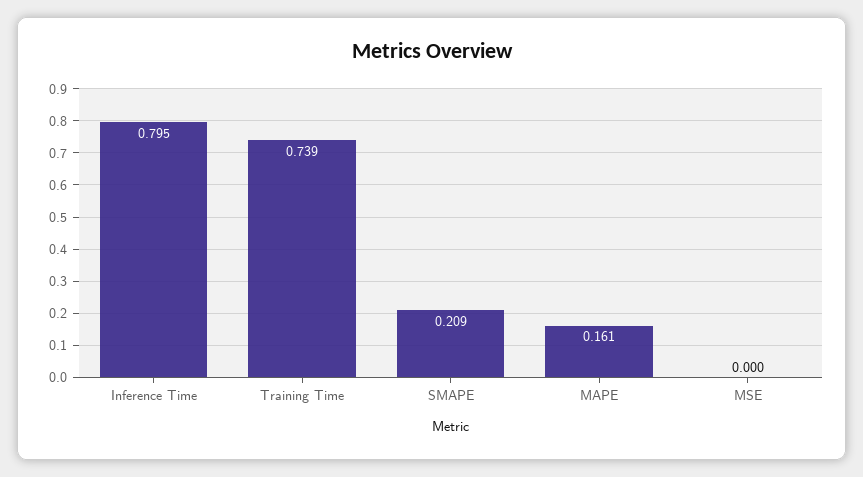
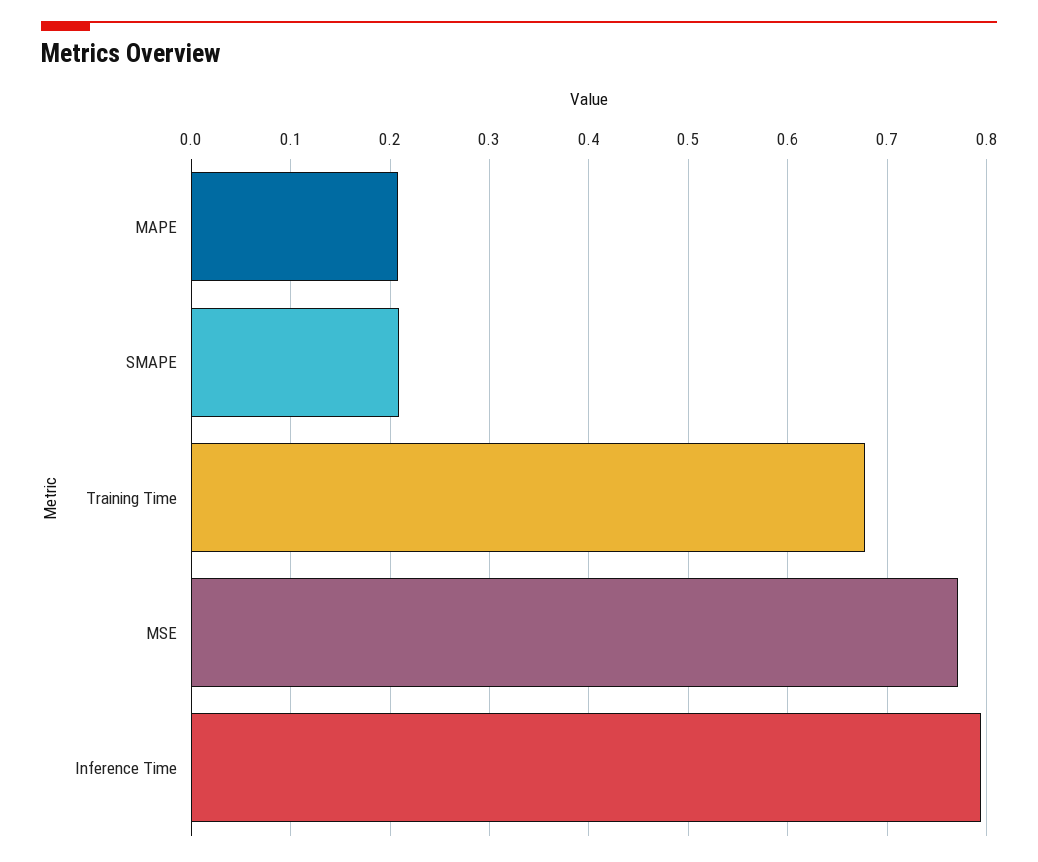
  {
    "Inference Time": 0.795,
-   "Training Time": 0.739,
+   "Training Time": 0.68,
    "SMAPE": 0.209,
-   "MAPE": 0.161,
+   "MAPE": 0.21,
-   "MSE": 0
+   "MSE": 0.77
  }

